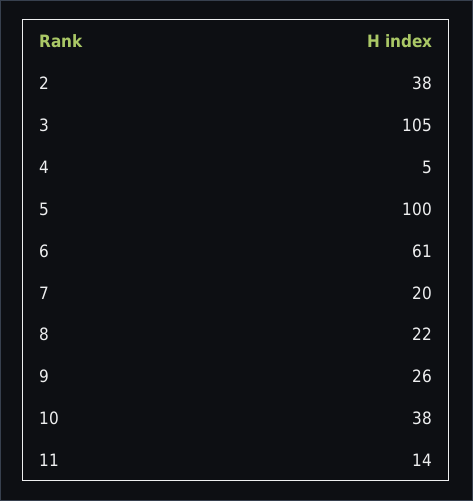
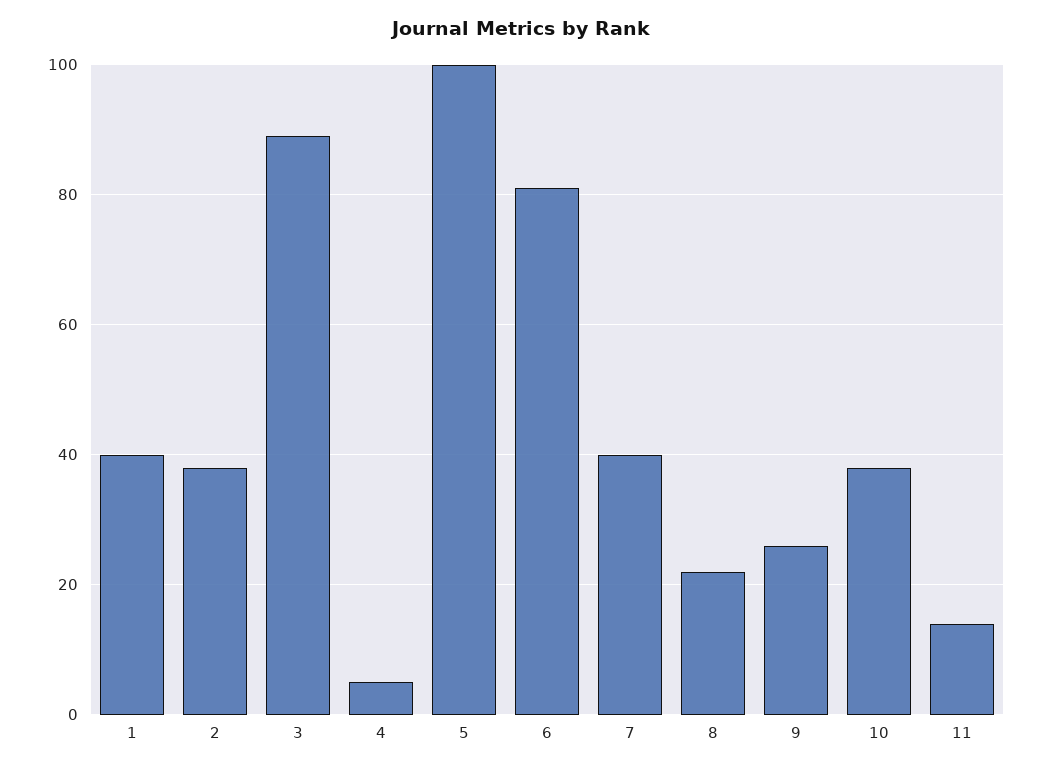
  {
    "2": 38,
-   "3": 105,
+   "3": 90,
    "4": 5,
    "5": 100,
-   "6": 61,
+   "6": 80,
-   "7": 20,
+   "7": 40,
    "8": 22,
    "9": 26,
    "10": 38,
-   "11": 14
+   "11": 14,
+   "1": 40
  }

